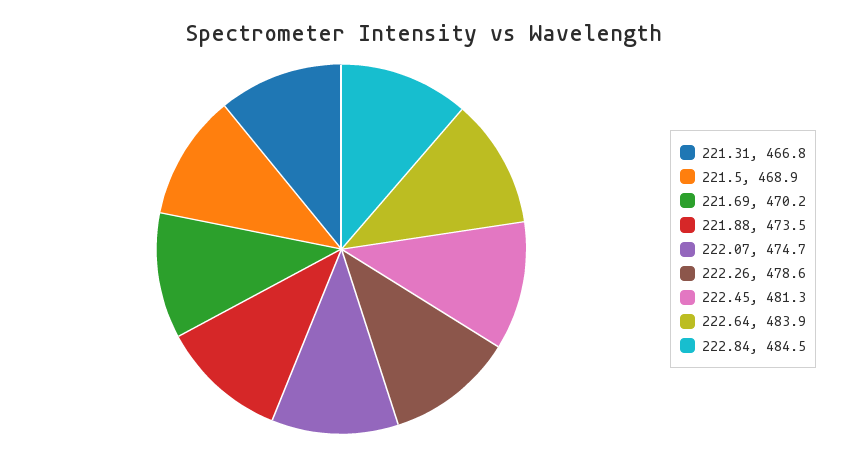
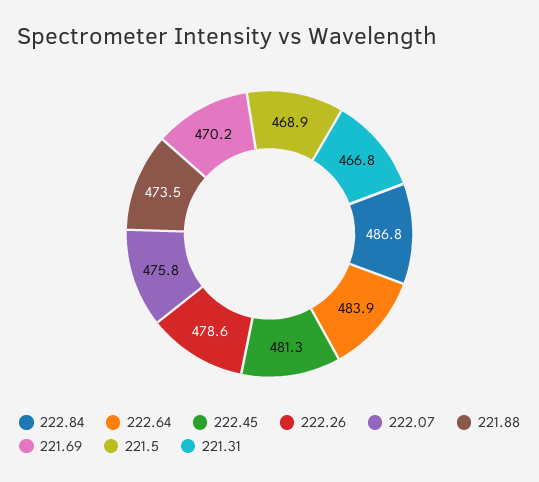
  {
    "221.31": 466.8,
    "221.5": 468.9,
    "221.69": 470.2,
    "221.88": 473.5,
-   "222.07": 474.7,
+   "222.07": 475.8,
    "222.26": 478.6,
    "222.45": 481.3,
    "222.64": 483.9,
-   "222.84": 484.5
+   "222.84": 486.8
  }

